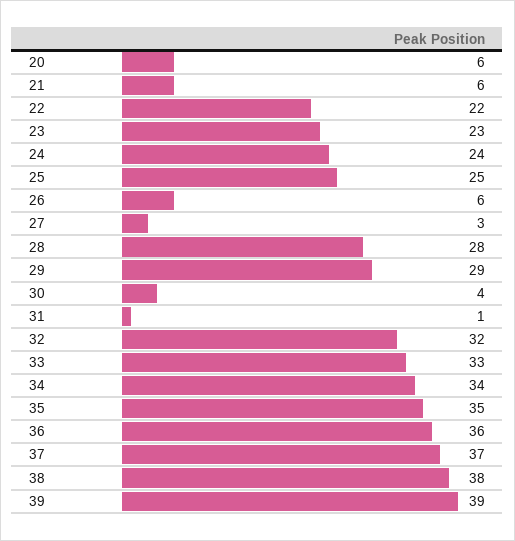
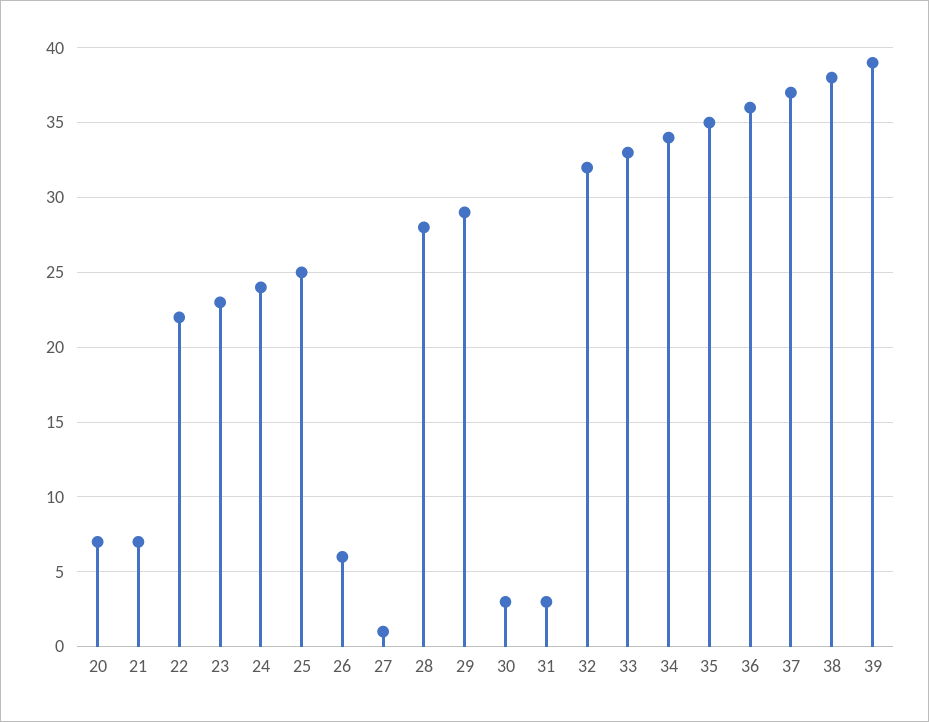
  {
-   "20": 6,
+   "20": 7,
-   "21": 6,
+   "21": 7,
    "22": 22,
    "23": 23,
    "24": 24,
    "25": 25,
    "26": 6,
-   "27": 3,
+   "27": 1,
    "28": 28,
    "29": 29,
-   "30": 4,
+   "30": 3,
-   "31": 1,
+   "31": 3,
    "32": 32,
    "33": 33,
    "34": 34,
    "35": 35,
    "36": 36,
    "37": 37,
    "38": 38,
    "39": 39
  }

